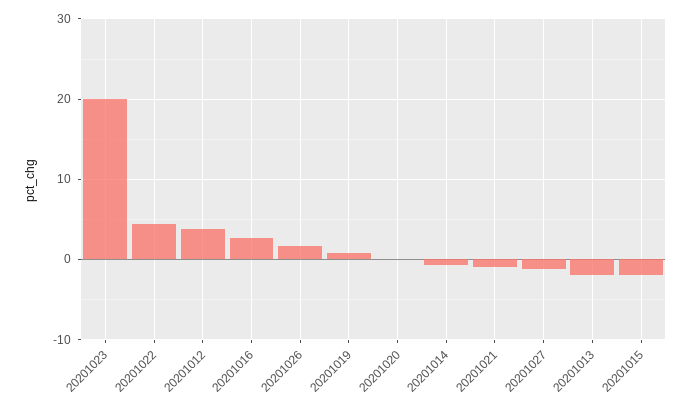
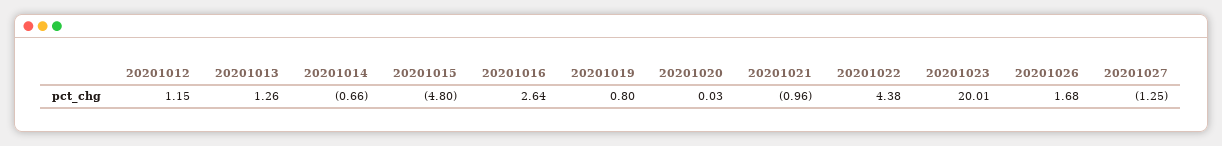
  {
    "20201023": 20.01,
    "20201022": 4.38,
-   "20201012": 4,
+   "20201012": 1.15,
    "20201016": 2.64,
    "20201026": 1.68,
    "20201019": 0.8,
    "20201020": 0.03,
    "20201014": -0.66,
    "20201021": -0.96,
    "20201027": -1.25,
-   "20201013": -2,
+   "20201013": 1.26,
-   "20201015": -2
+   "20201015": -4.8
  }

